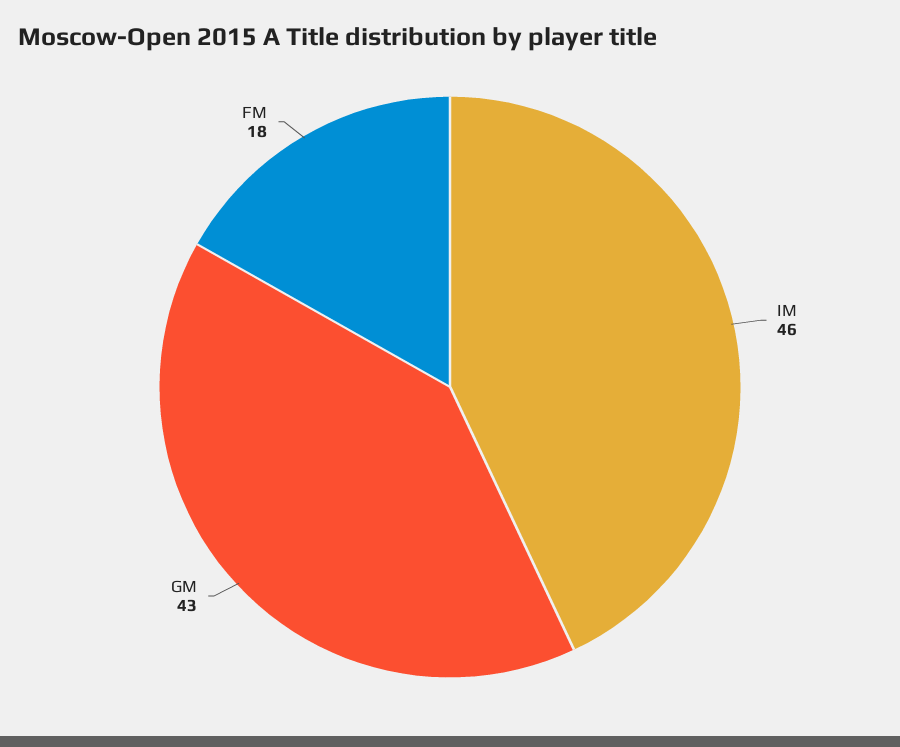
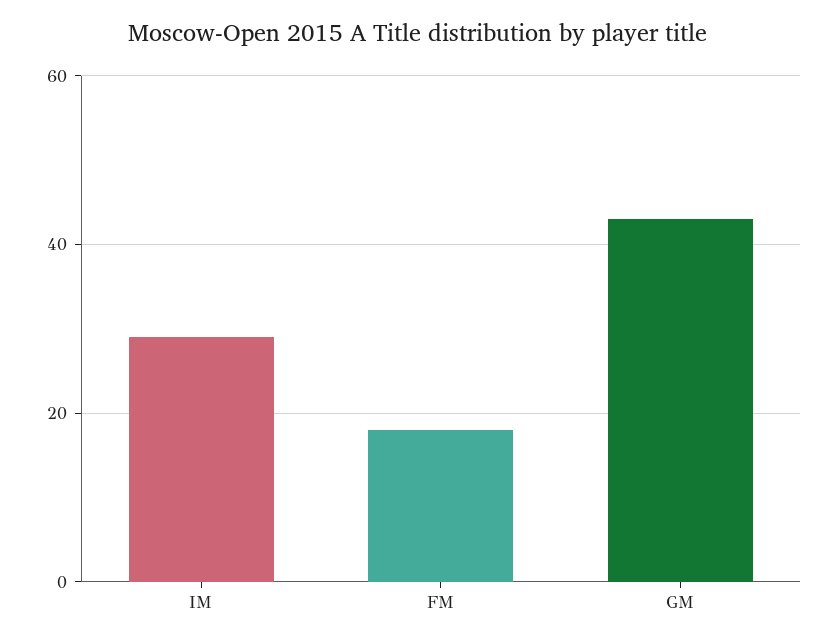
  {
-   "IM": 46,
+   "IM": 30,
    "GM": 43,
    "FM": 18
  }

